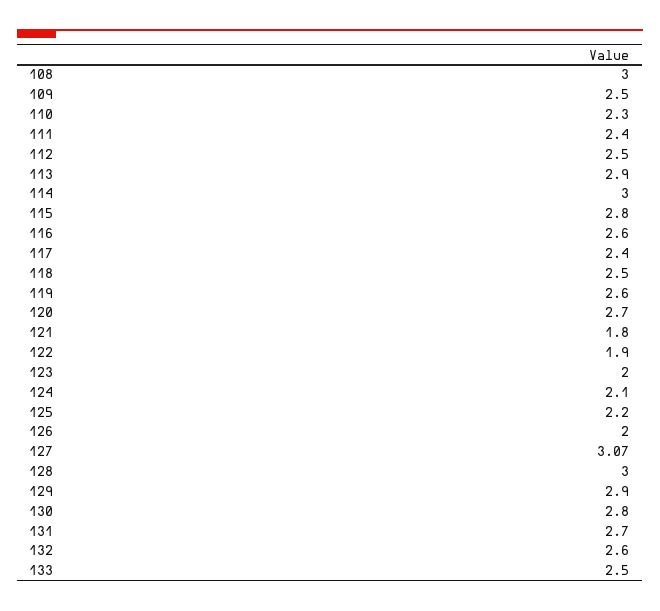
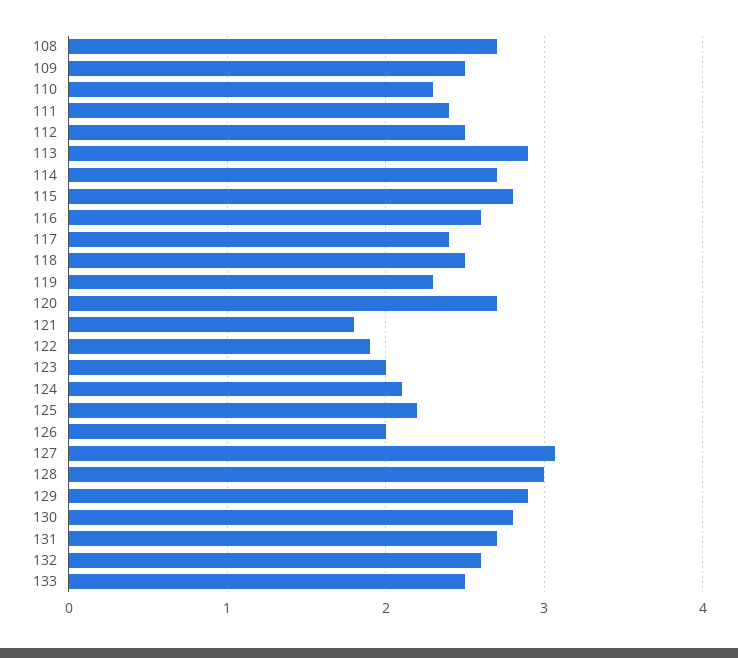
  {
-   "108": 3,
+   "108": 2.7,
    "109": 2.5,
    "110": 2.3,
    "111": 2.4,
    "112": 2.5,
    "113": 2.9,
-   "114": 3,
+   "114": 2.7,
    "115": 2.8,
    "116": 2.6,
    "117": 2.4,
    "118": 2.5,
-   "119": 2.6,
+   "119": 2.3,
    "120": 2.7,
    "121": 1.8,
    "122": 1.9,
    "123": 2,
    "124": 2.1,
    "125": 2.2,
    "126": 2,
    "127": 3.07,
    "128": 3,
    "129": 2.9,
    "130": 2.8,
    "131": 2.7,
    "132": 2.6,
    "133": 2.5
  }

